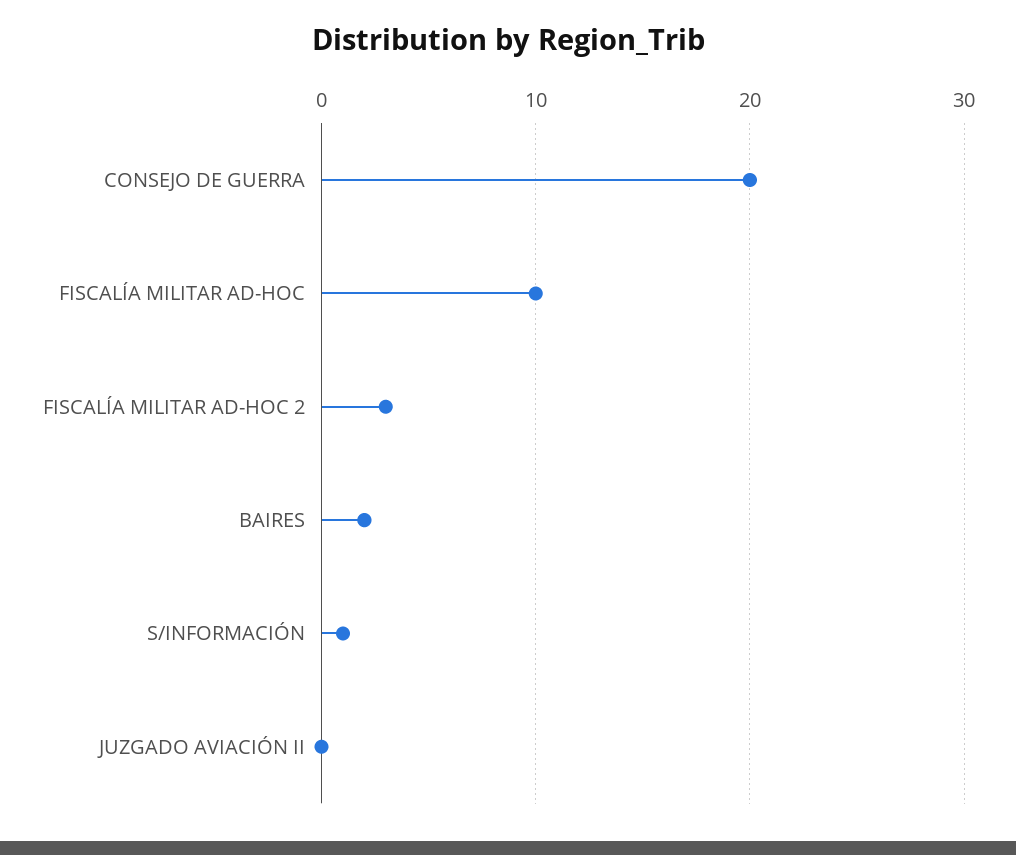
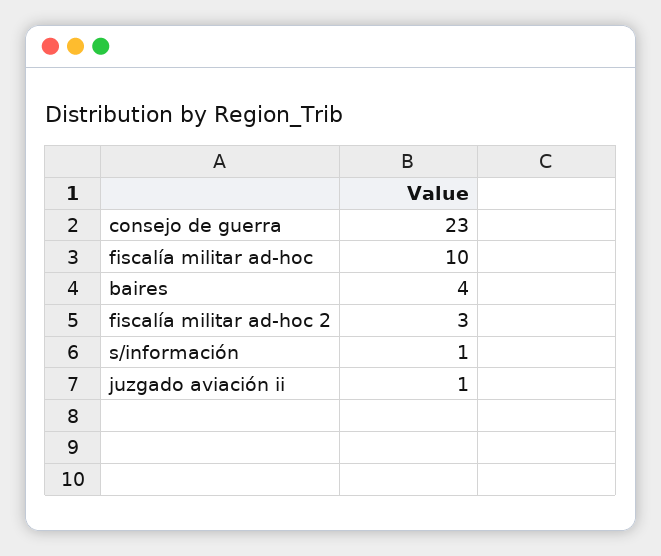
  {
-   "CONSEJO DE GUERRA": 20,
+   "CONSEJO DE GUERRA": 23,
    "FISCALÍA MILITAR AD-HOC": 10,
    "FISCALÍA MILITAR AD-HOC 2": 3,
-   "BAIRES": 2,
+   "BAIRES": 4,
    "S/INFORMACIÓN": 1,
-   "JUZGADO AVIACIÓN II": 0
+   "JUZGADO AVIACIÓN II": 1
  }

